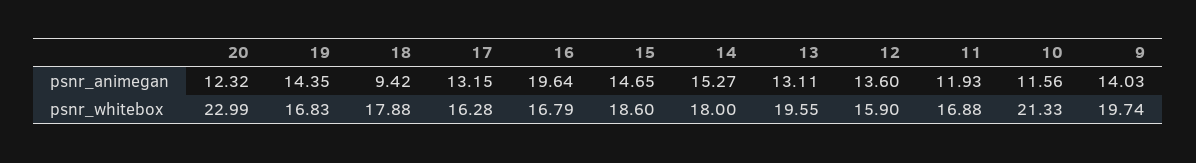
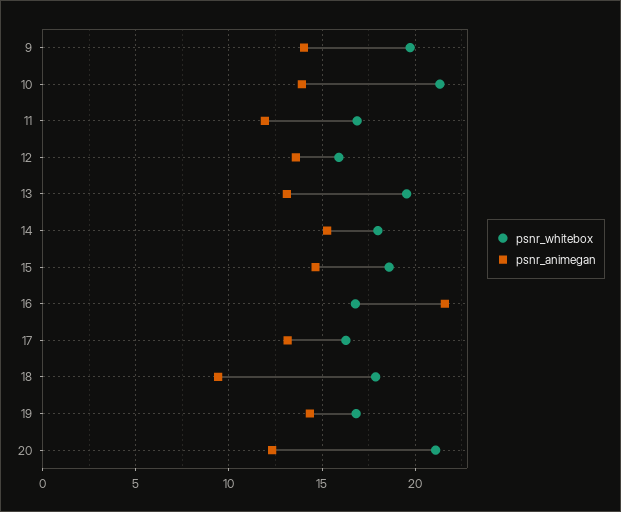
  {
    "psnr_animegan": {
      "20": 12.32,
      "19": 14.35,
      "18": 9.42,
      "17": 13.15,
-     "16": 19.64,
+     "16": 21.5,
      "15": 14.65,
      "14": 15.27,
      "13": 13.11,
      "12": 13.6,
      "11": 11.93,
-     "10": 11.56,
+     "10": 14,
      "9": 14.03
    },
    "psnr_whitebox": {
-     "20": 22.99,
+     "20": 21,
      "19": 16.83,
      "18": 17.88,
      "17": 16.28,
      "16": 16.79,
      "15": 18.6,
      "14": 18,
      "13": 19.55,
      "12": 15.9,
      "11": 16.88,
      "10": 21.33,
      "9": 19.74
    }
  }

